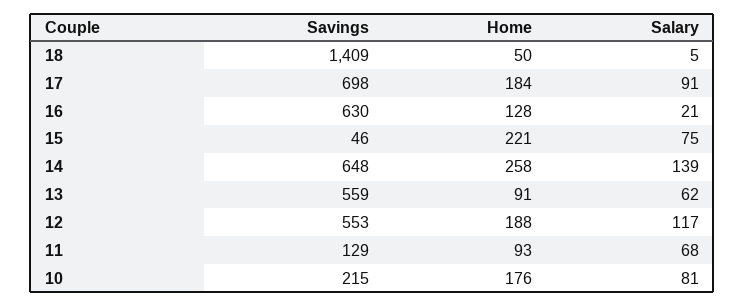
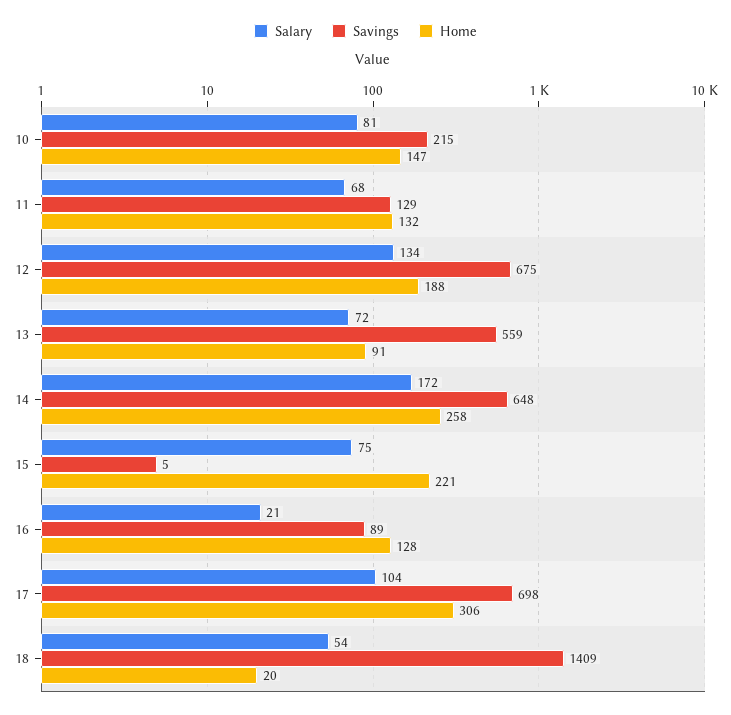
  {
    "Savings": {
      "18": 1409,
      "17": 698,
-     "16": 630,
+     "16": 89,
-     "15": 46,
+     "15": 5,
      "14": 648,
      "13": 559,
-     "12": 553,
+     "12": 675,
      "11": 129,
      "10": 215
    },
    "Home": {
-     "18": 50,
+     "18": 20,
-     "17": 184,
+     "17": 306,
      "16": 128,
      "15": 221,
      "14": 258,
      "13": 91,
      "12": 188,
-     "11": 93,
+     "11": 132,
-     "10": 176
+     "10": 147
    },
    "Salary": {
-     "18": 5,
+     "18": 54,
-     "17": 91,
+     "17": 104,
      "16": 21,
      "15": 75,
-     "14": 139,
+     "14": 172,
-     "13": 62,
+     "13": 72,
-     "12": 117,
+     "12": 134,
      "11": 68,
      "10": 81
    }
  }

